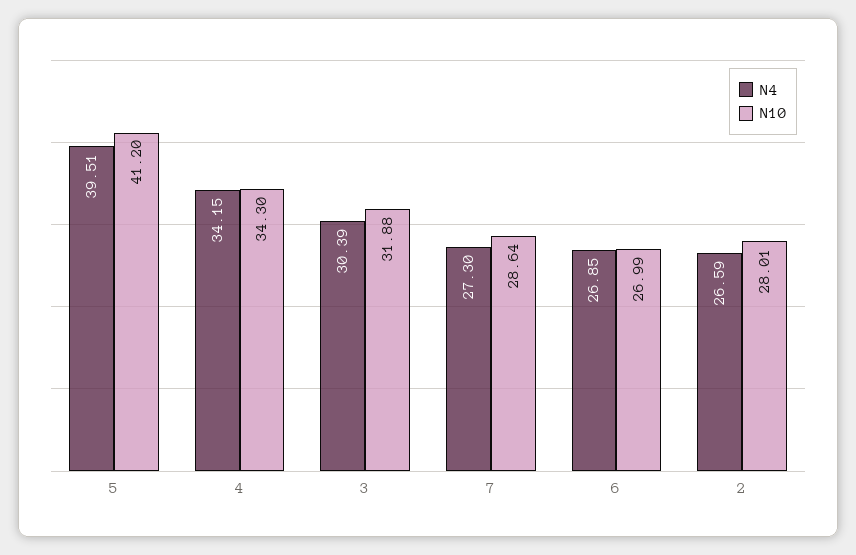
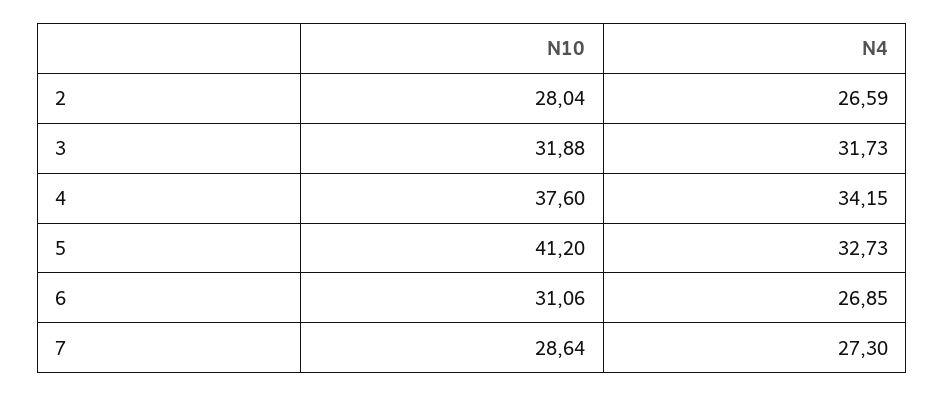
  {
    "N4": {
-     "5": 39.51,
+     "5": 32.73,
      "4": 34.15,
-     "3": 30.39,
+     "3": 31.73,
      "7": 27.3,
      "6": 26.85,
      "2": 26.59
    },
    "N10": {
      "5": 41.2,
-     "4": 34.3,
+     "4": 37.6,
      "3": 31.88,
      "7": 28.64,
-     "6": 26.99,
+     "6": 31.06,
-     "2": 28.01
+     "2": 28.04
    }
  }

